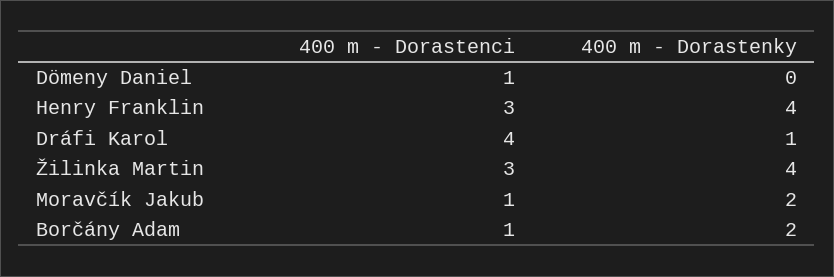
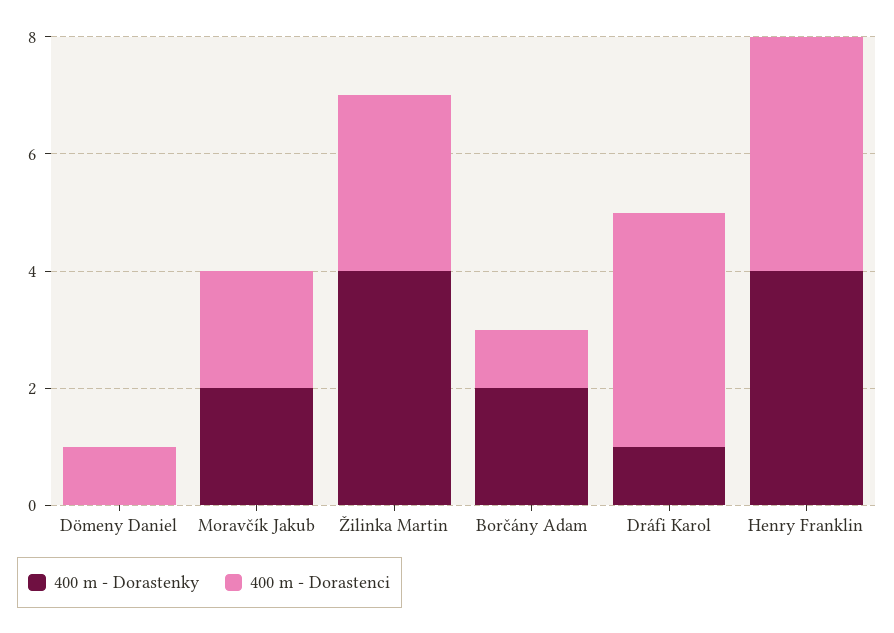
  {
    "400 m - Dorastenci": {
      "Dömeny Daniel": 1,
-     "Henry Franklin": 3,
+     "Henry Franklin": 4,
      "Dráfi Karol": 4,
      "Žilinka Martin": 3,
-     "Moravčík Jakub": 1,
+     "Moravčík Jakub": 2,
      "Borčány Adam": 1
    },
    "400 m - Dorastenky": {
      "Dömeny Daniel": 0,
      "Henry Franklin": 4,
      "Dráfi Karol": 1,
      "Žilinka Martin": 4,
      "Moravčík Jakub": 2,
      "Borčány Adam": 2
    }
  }

